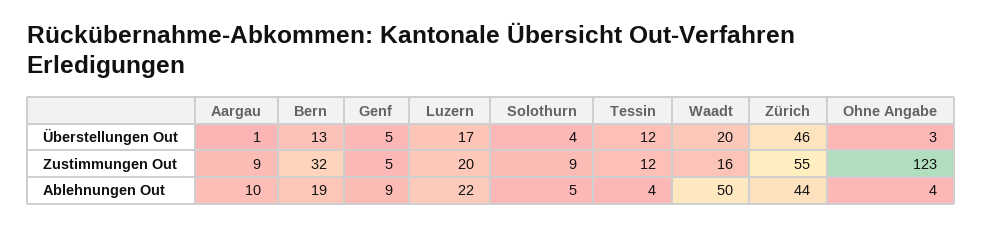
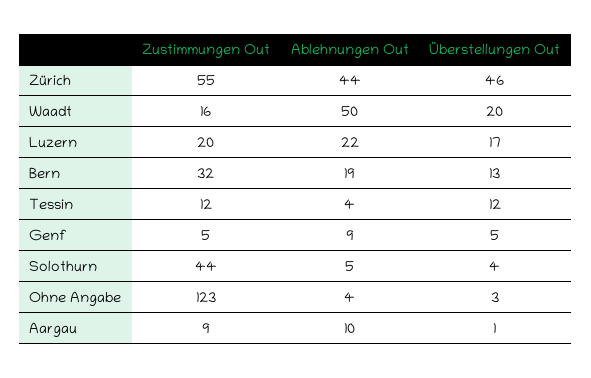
  {
    "Aargau": {
      "Überstellungen Out": 1,
      "Zustimmungen Out": 9,
      "Ablehnungen Out": 10
    },
    "Bern": {
      "Überstellungen Out": 13,
      "Zustimmungen Out": 32,
      "Ablehnungen Out": 19
    },
    "Genf": {
      "Überstellungen Out": 5,
      "Zustimmungen Out": 5,
      "Ablehnungen Out": 9
    },
    "Luzern": {
      "Überstellungen Out": 17,
      "Zustimmungen Out": 20,
      "Ablehnungen Out": 22
    },
    "Solothurn": {
      "Überstellungen Out": 4,
-     "Zustimmungen Out": 9,
+     "Zustimmungen Out": 44,
      "Ablehnungen Out": 5
    },
    "Tessin": {
      "Überstellungen Out": 12,
      "Zustimmungen Out": 12,
      "Ablehnungen Out": 4
    },
    "Waadt": {
      "Überstellungen Out": 20,
      "Zustimmungen Out": 16,
      "Ablehnungen Out": 50
    },
    "Zürich": {
      "Überstellungen Out": 46,
      "Zustimmungen Out": 55,
      "Ablehnungen Out": 44
    },
    "Ohne Angabe": {
      "Überstellungen Out": 3,
      "Zustimmungen Out": 123,
      "Ablehnungen Out": 4
    }
  }

